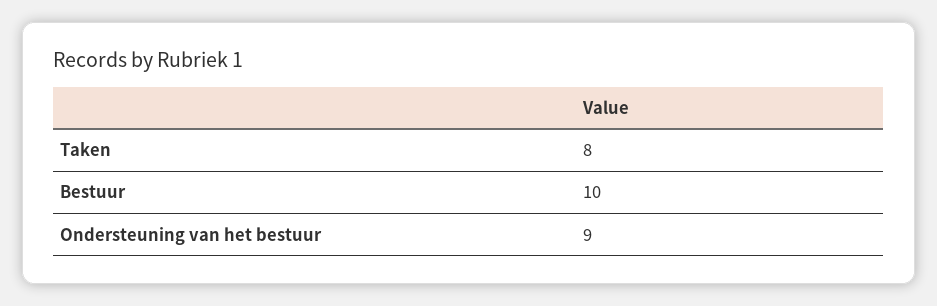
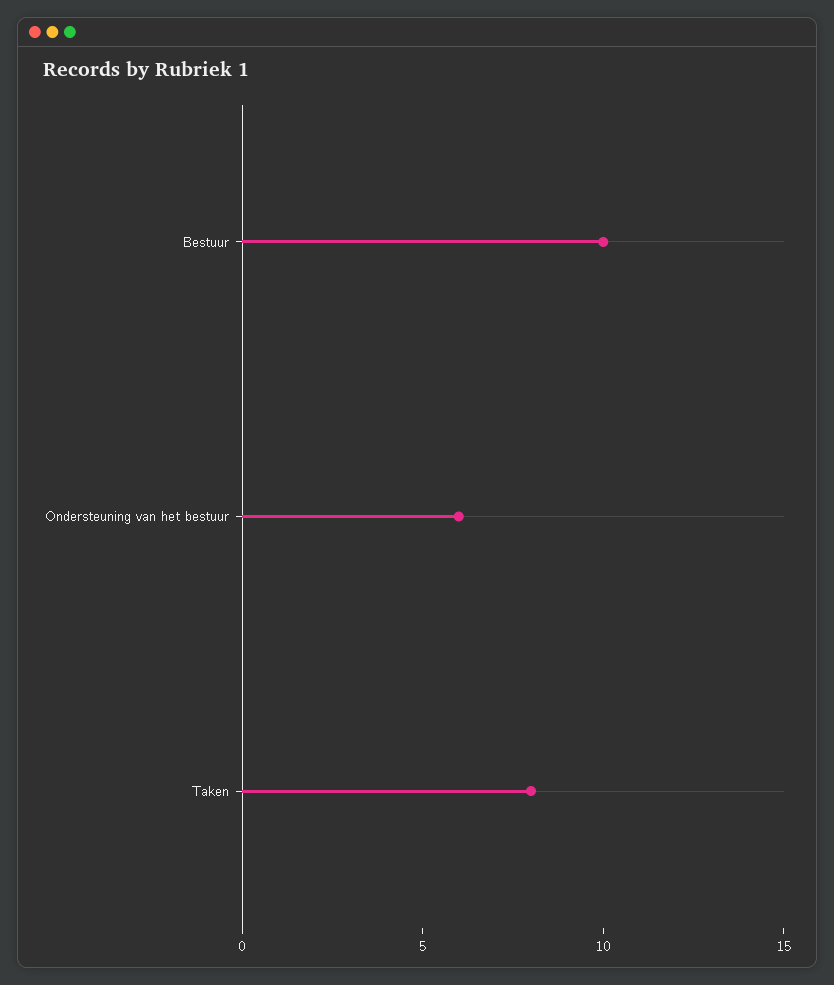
  {
    "Taken": 8,
    "Bestuur": 10,
-   "Ondersteuning van het bestuur": 9
+   "Ondersteuning van het bestuur": 6
  }

